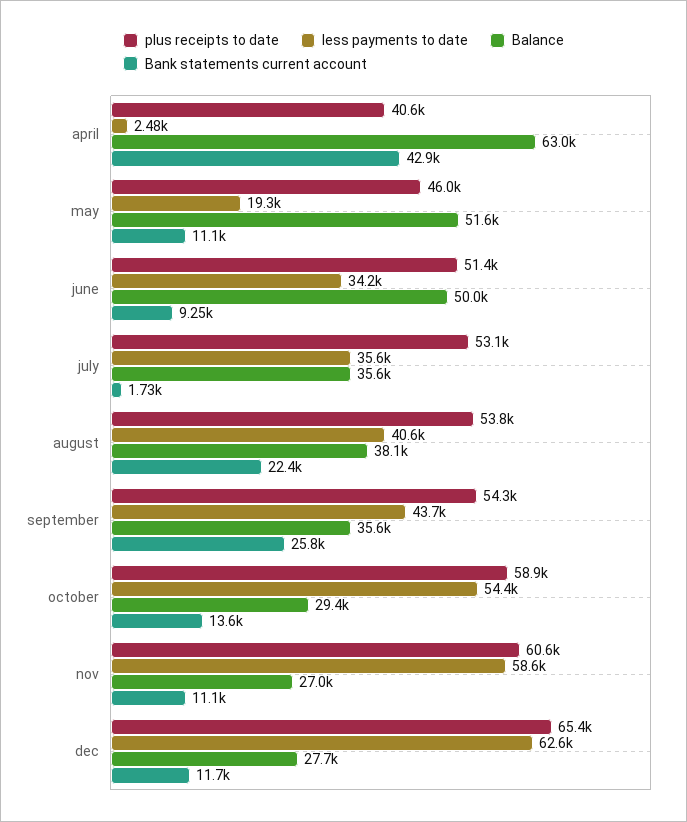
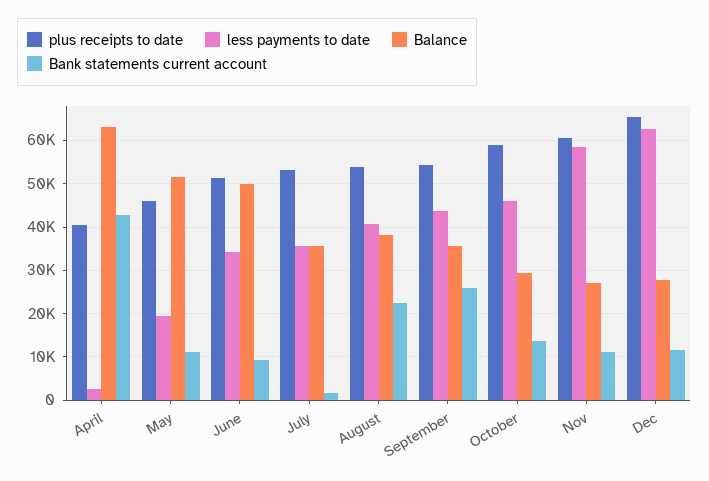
  {
    "plus receipts to date": {
      "april": 40600,
      "may": 46000,
      "june": 51400,
      "july": 53100,
      "august": 53800,
      "september": 54300,
      "october": 58900,
      "nov": 60600,
      "dec": 65400
    },
    "less payments to date": {
      "april": 2480,
      "may": 19300,
      "june": 34200,
      "july": 35600,
      "august": 40600,
      "september": 43700,
-     "october": 54400,
+     "october": 46000,
      "nov": 58600,
      "dec": 62600
    },
    "Balance": {
      "april": 63000,
      "may": 51600,
      "june": 50000,
      "july": 35600,
      "august": 38100,
      "september": 35600,
      "october": 29400,
      "nov": 27000,
      "dec": 27700
    },
    "Bank statements current account": {
      "april": 42900,
      "may": 11100,
      "june": 9250,
      "july": 1730,
      "august": 22400,
      "september": 25800,
      "october": 13600,
      "nov": 11100,
      "dec": 11700
    }
  }

